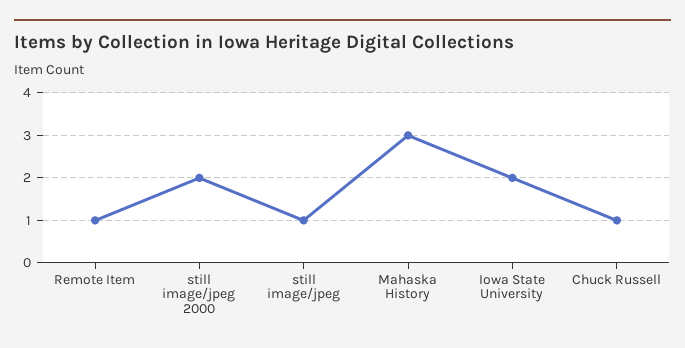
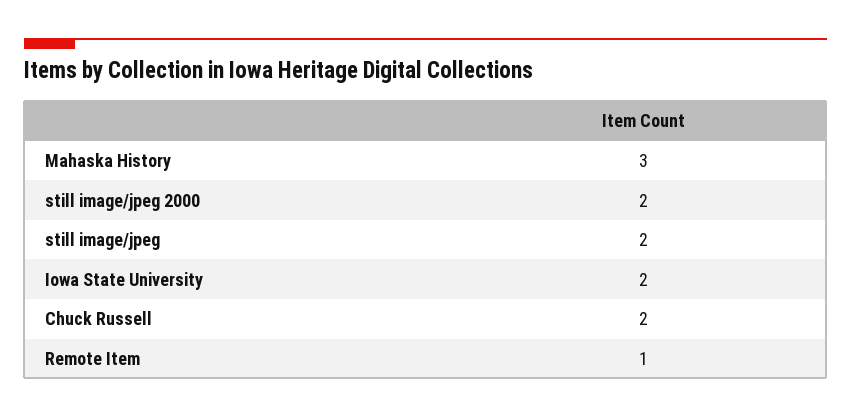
  {
    "Remote Item": 1,
    "still image/jpeg 2000": 2,
-   "still image/jpeg": 1,
+   "still image/jpeg": 2,
    "Mahaska History": 3,
    "Iowa State University": 2,
-   "Chuck Russell": 1
+   "Chuck Russell": 2
  }

